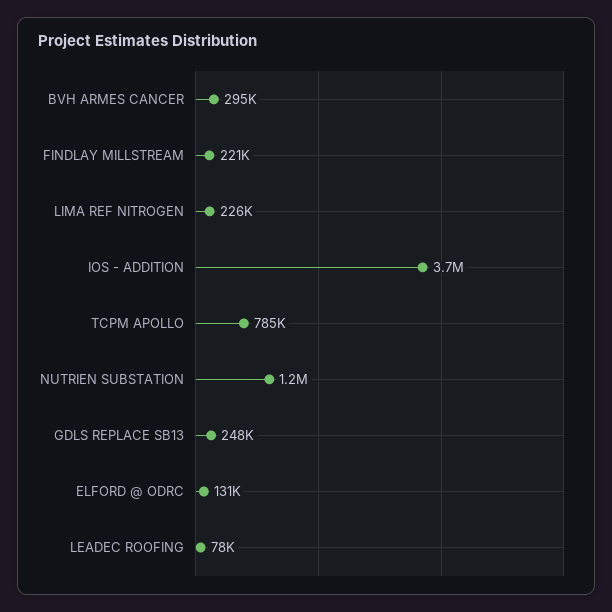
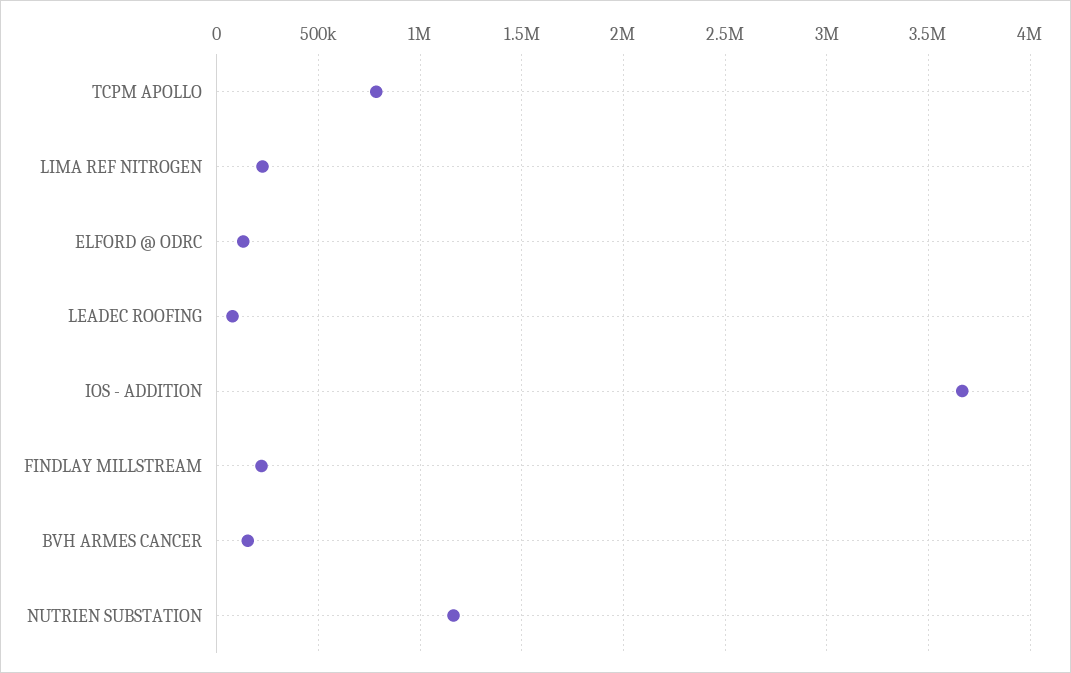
  {
-   "BVH ARMES CANCER": 295000,
+   "BVH ARMES CANCER": 150000,
    "FINDLAY MILLSTREAM": 221000,
    "LIMA REF NITROGEN": 226000,
    "IOS - ADDITION": 3700000,
    "TCPM APOLLO": 785000,
    "NUTRIEN SUBSTATION": 1200000,
-   "GDLS REPLACE SB13": 248000,
    "ELFORD @ ODRC": 131000,
    "LEADEC ROOFING": 78000
  }

